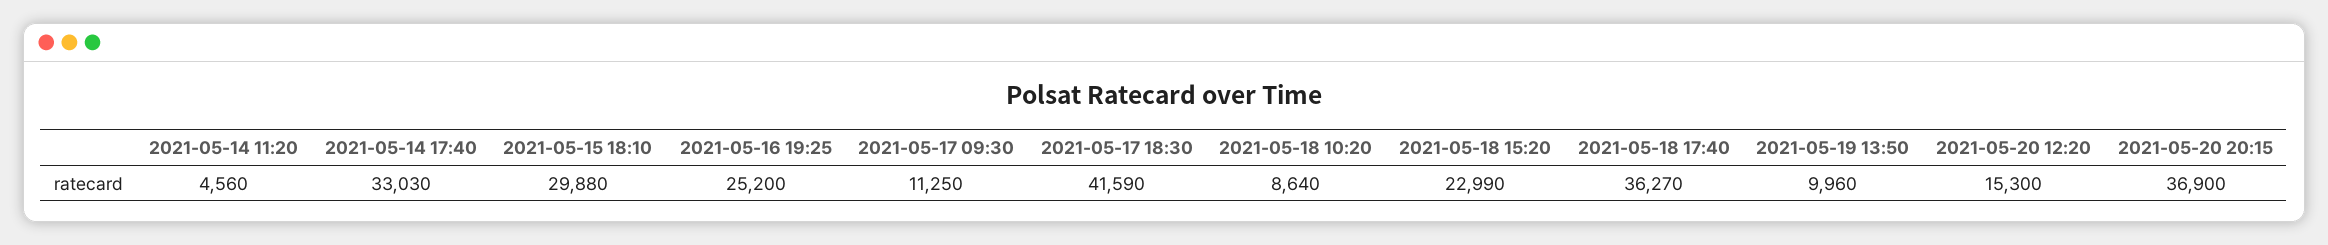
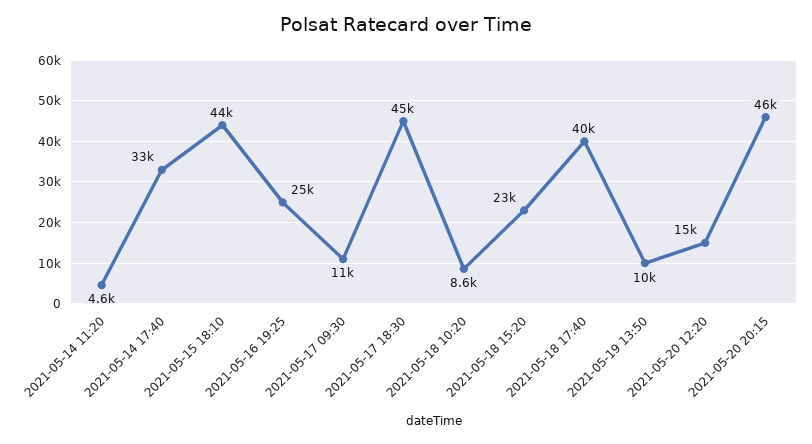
  {
    "2021-05-14 11:20": 4560,
    "2021-05-14 17:40": 33030,
-   "2021-05-15 18:10": 29880,
+   "2021-05-15 18:10": 44000,
    "2021-05-16 19:25": 25200,
    "2021-05-17 09:30": 11250,
-   "2021-05-17 18:30": 41590,
+   "2021-05-17 18:30": 45000,
    "2021-05-18 10:20": 8640,
    "2021-05-18 15:20": 22990,
-   "2021-05-18 17:40": 36270,
+   "2021-05-18 17:40": 40000,
    "2021-05-19 13:50": 9960,
    "2021-05-20 12:20": 15300,
-   "2021-05-20 20:15": 36900
+   "2021-05-20 20:15": 46000
  }

